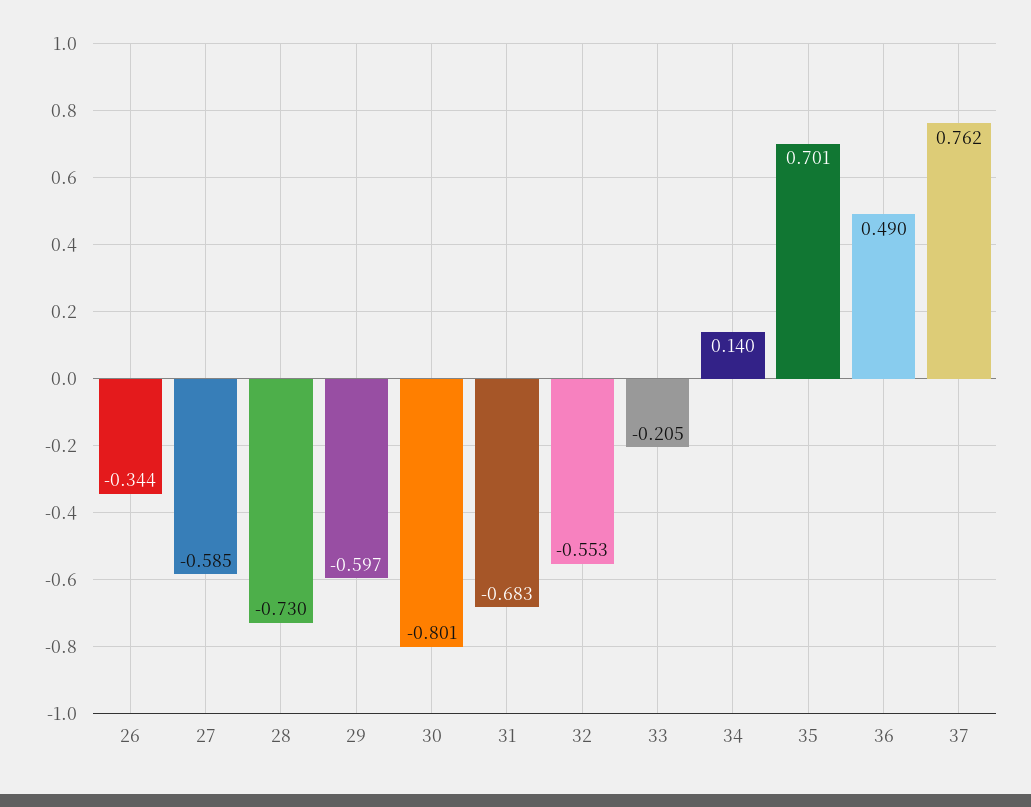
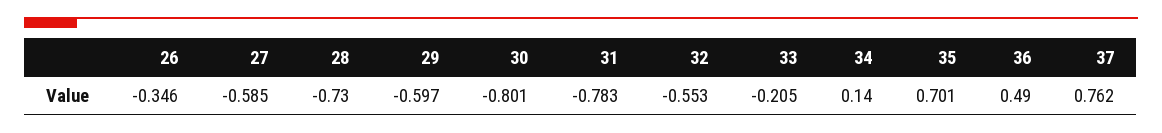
  {
-   "26": -0.344,
+   "26": -0.346,
    "27": -0.585,
    "28": -0.73,
    "29": -0.597,
    "30": -0.801,
-   "31": -0.683,
+   "31": -0.783,
    "32": -0.553,
    "33": -0.205,
    "34": 0.14,
    "35": 0.701,
    "36": 0.49,
    "37": 0.762
  }

